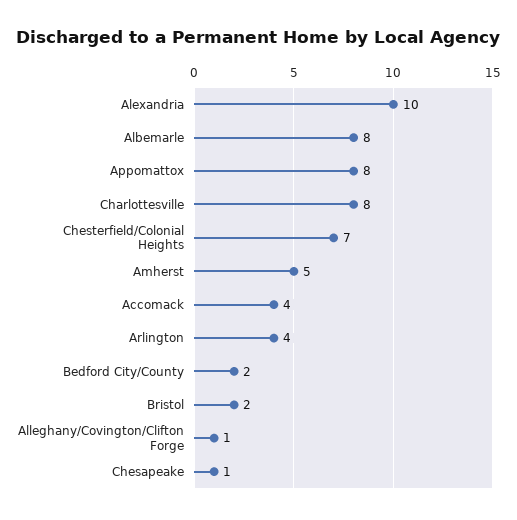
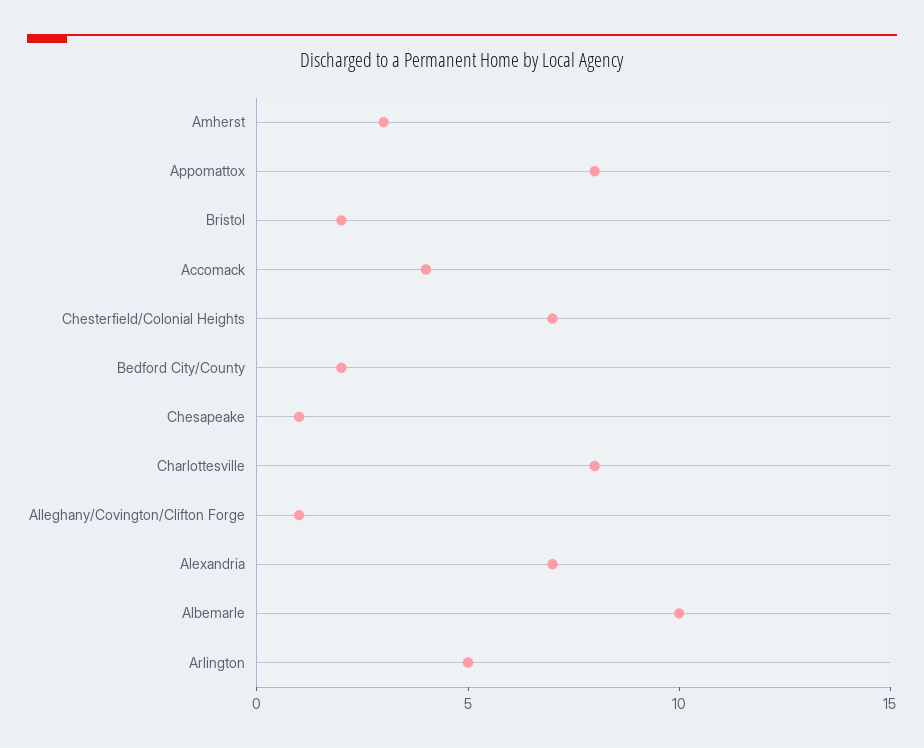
  {
-   "Alexandria": 10,
+   "Alexandria": 7,
-   "Albemarle": 8,
+   "Albemarle": 10,
    "Appomattox": 8,
    "Charlottesville": 8,
    "Chesterfield/Colonial Heights": 7,
-   "Amherst": 5,
+   "Amherst": 3,
    "Accomack": 4,
-   "Arlington": 4,
+   "Arlington": 5,
    "Bedford City/County": 2,
    "Bristol": 2,
    "Alleghany/Covington/Clifton Forge": 1,
    "Chesapeake": 1
  }

